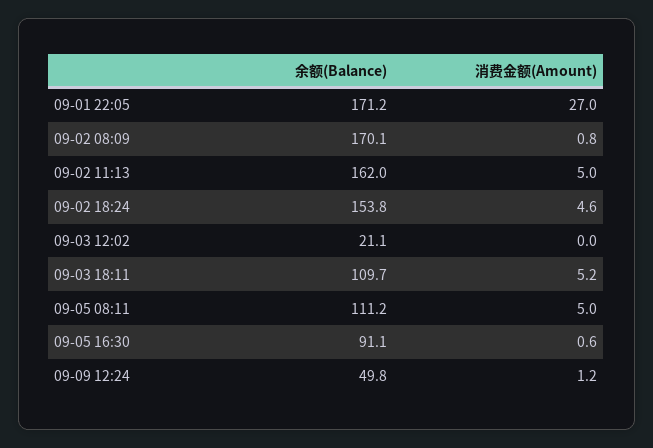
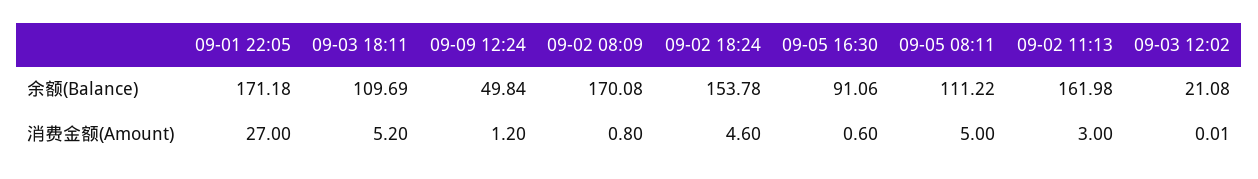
  {
    "余额(Balance)": {
      "09-01 22:05": 171.18,
      "09-02 08:09": 170.08,
      "09-02 11:13": 161.98,
      "09-02 18:24": 153.78,
      "09-03 12:02": 21.08,
      "09-03 18:11": 109.69,
      "09-05 08:11": 111.22,
      "09-05 16:30": 91.06,
      "09-09 12:24": 49.84
    },
    "消费金额(Amount)": {
      "09-01 22:05": 27,
      "09-02 08:09": 0.8,
-     "09-02 11:13": 5,
+     "09-02 11:13": 3,
      "09-02 18:24": 4.6,
      "09-03 12:02": 0.01,
      "09-03 18:11": 5.2,
      "09-05 08:11": 5,
      "09-05 16:30": 0.6,
      "09-09 12:24": 1.2
    }
  }

